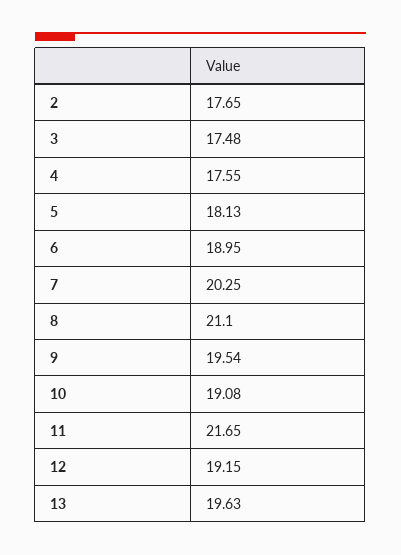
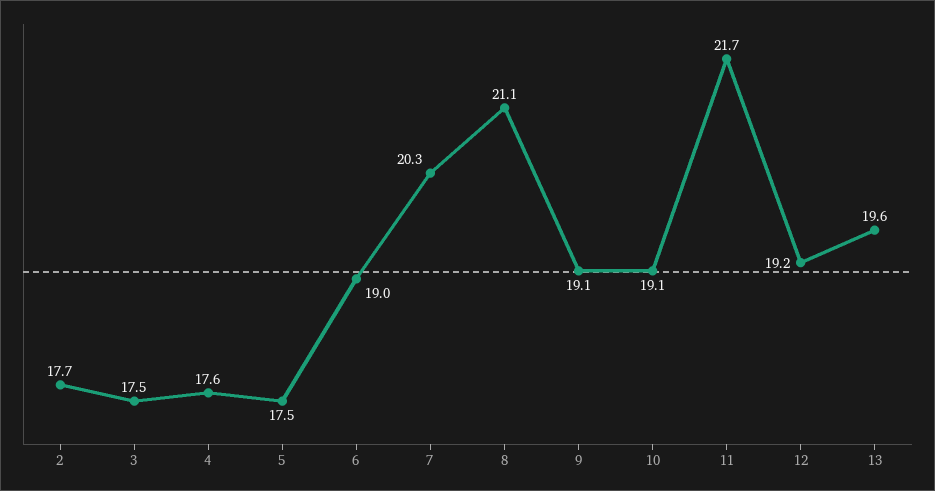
  {
    "2": 17.65,
    "3": 17.48,
    "4": 17.55,
-   "5": 18.13,
+   "5": 17.5,
    "6": 18.95,
    "7": 20.25,
    "8": 21.1,
-   "9": 19.54,
+   "9": 19.1,
    "10": 19.08,
    "11": 21.65,
    "12": 19.15,
    "13": 19.63
  }

